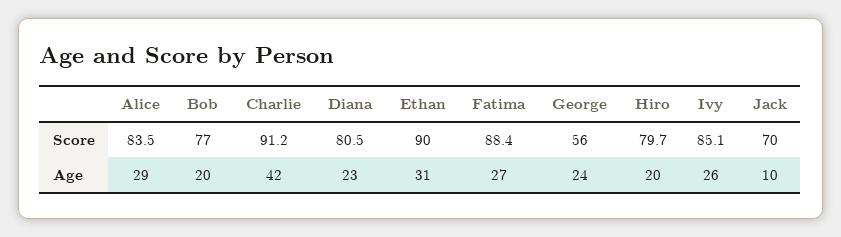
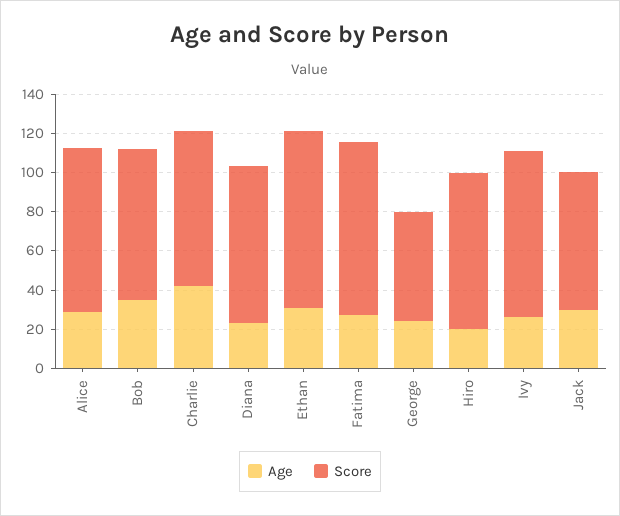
  {
    "Score": {
      "Alice": 83.5,
      "Bob": 77,
-     "Charlie": 91.2,
+     "Charlie": 80,
      "Diana": 80.5,
      "Ethan": 90,
      "Fatima": 88.4,
      "George": 56,
      "Hiro": 79.7,
      "Ivy": 85.1,
      "Jack": 70
    },
    "Age": {
      "Alice": 29,
-     "Bob": 20,
+     "Bob": 35,
      "Charlie": 42,
      "Diana": 23,
      "Ethan": 31,
      "Fatima": 27,
      "George": 24,
      "Hiro": 20,
      "Ivy": 26,
-     "Jack": 10
+     "Jack": 30
    }
  }

